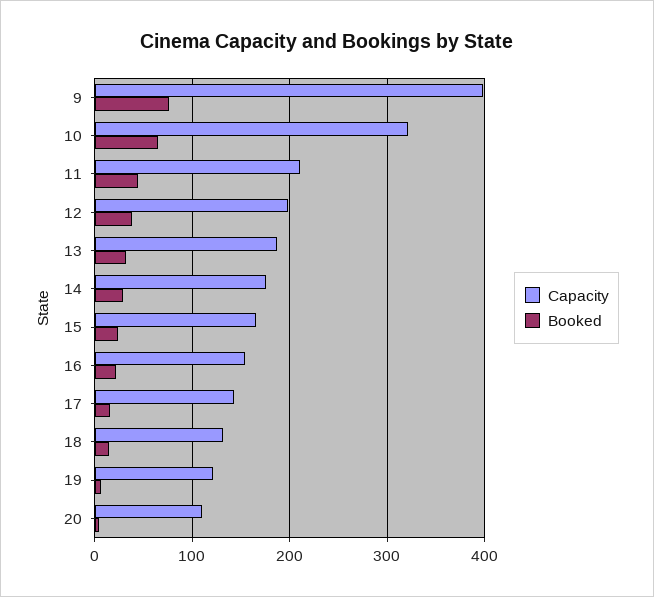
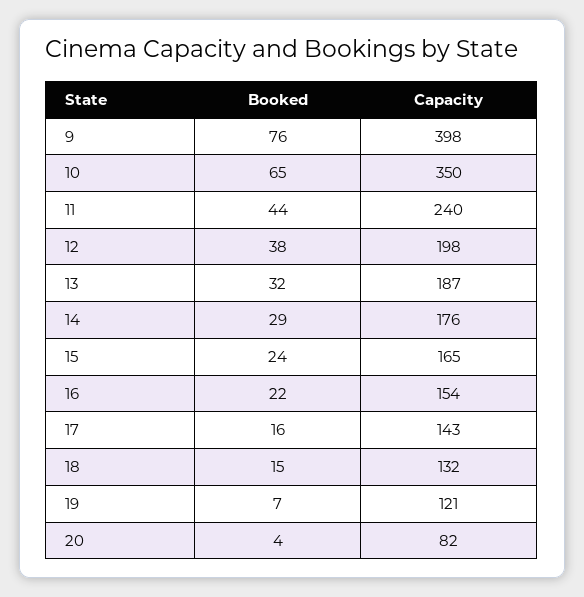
  {
    "Capacity": {
      "9": 398,
-     "10": 320,
+     "10": 350,
-     "11": 210,
+     "11": 240,
      "12": 198,
      "13": 187,
      "14": 176,
      "15": 165,
      "16": 154,
      "17": 143,
      "18": 132,
      "19": 121,
-     "20": 110
+     "20": 82
    },
    "Booked": {
      "9": 76,
      "10": 65,
      "11": 44,
      "12": 38,
      "13": 32,
      "14": 29,
      "15": 24,
      "16": 22,
      "17": 16,
      "18": 15,
      "19": 7,
      "20": 4
    }
  }

